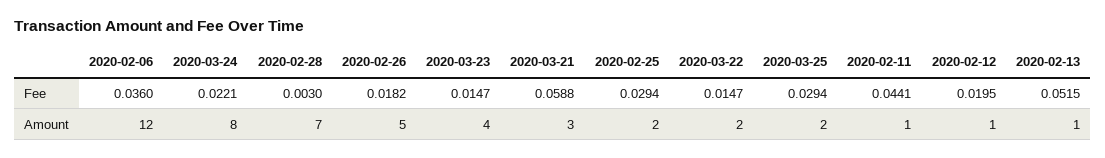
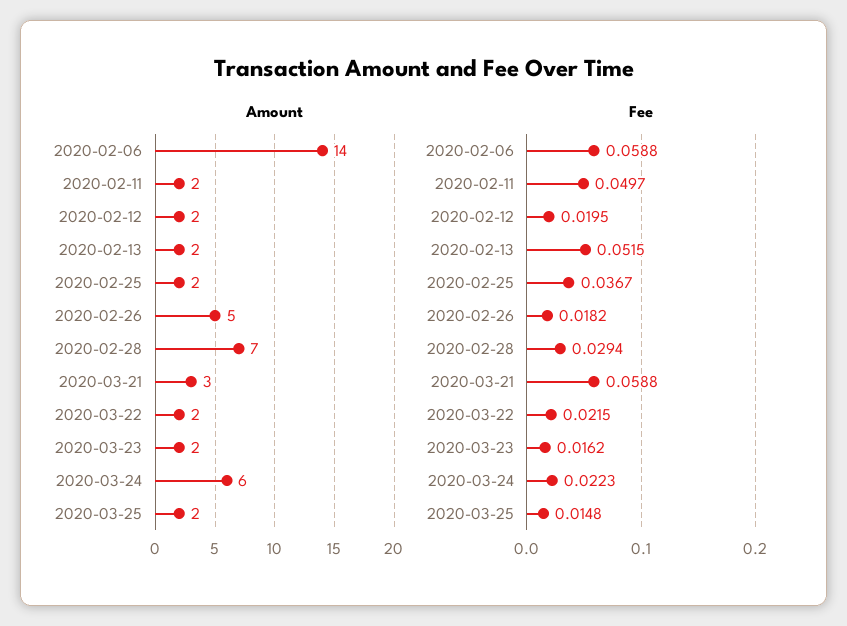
  {
    "Fee": {
-     "2020-02-06": 0.036,
+     "2020-02-06": 0.0588,
-     "2020-03-24": 0.0221,
+     "2020-03-24": 0.0223,
-     "2020-02-28": 0.003,
+     "2020-02-28": 0.0294,
      "2020-02-26": 0.0182,
-     "2020-03-23": 0.0147,
+     "2020-03-23": 0.0162,
      "2020-03-21": 0.0588,
-     "2020-02-25": 0.0294,
+     "2020-02-25": 0.0367,
-     "2020-03-22": 0.0147,
+     "2020-03-22": 0.0215,
-     "2020-03-25": 0.0294,
+     "2020-03-25": 0.0148,
-     "2020-02-11": 0.0441,
+     "2020-02-11": 0.0497,
      "2020-02-12": 0.0195,
      "2020-02-13": 0.0515
    },
    "Amount": {
-     "2020-02-06": 12,
+     "2020-02-06": 14,
-     "2020-03-24": 8,
+     "2020-03-24": 6,
      "2020-02-28": 7,
      "2020-02-26": 5,
-     "2020-03-23": 4,
+     "2020-03-23": 2,
      "2020-03-21": 3,
      "2020-02-25": 2,
      "2020-03-22": 2,
      "2020-03-25": 2,
-     "2020-02-11": 1,
+     "2020-02-11": 2,
-     "2020-02-12": 1,
+     "2020-02-12": 2,
-     "2020-02-13": 1
+     "2020-02-13": 2
    }
  }

